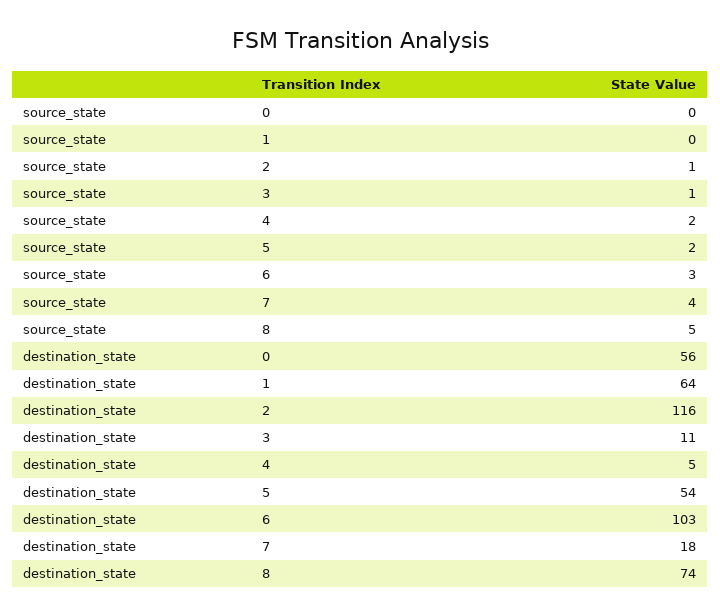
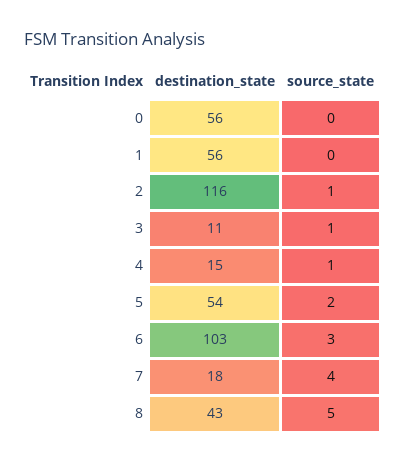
  {
    "source_state": {
      "0": 0,
      "1": 0,
      "2": 1,
      "3": 1,
-     "4": 2,
+     "4": 1,
      "5": 2,
      "6": 3,
      "7": 4,
      "8": 5
    },
    "destination_state": {
      "0": 56,
-     "1": 64,
+     "1": 56,
      "2": 116,
      "3": 11,
-     "4": 5,
+     "4": 15,
      "5": 54,
      "6": 103,
      "7": 18,
-     "8": 74
+     "8": 43
    }
  }

